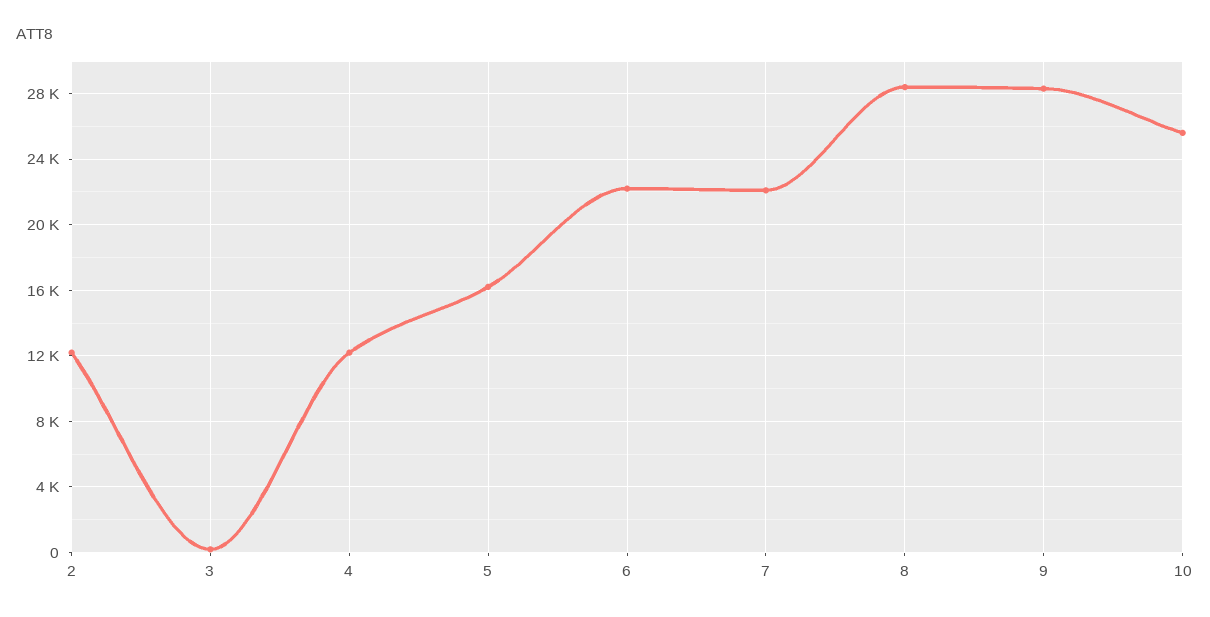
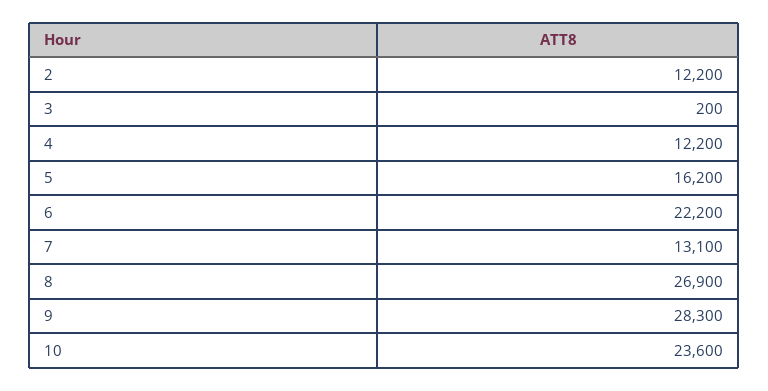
  {
    "2": 12200,
    "3": 200,
    "4": 12200,
    "5": 16200,
    "6": 22200,
-   "7": 22000,
+   "7": 13100,
-   "8": 28500,
+   "8": 26900,
    "9": 28300,
-   "10": 25500
+   "10": 23600
  }

